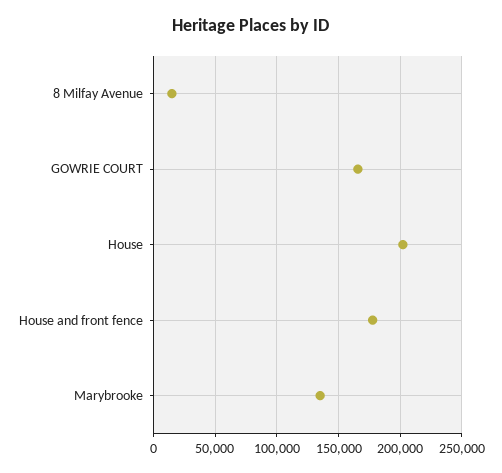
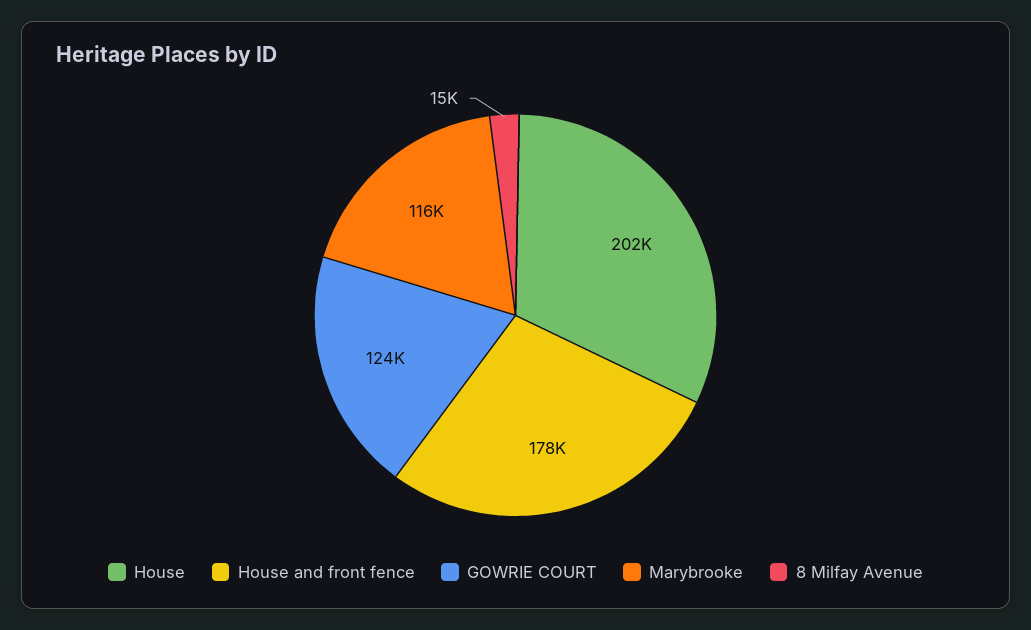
  {
    "8 Milfay Avenue": 15000,
-   "GOWRIE COURT": 165000,
+   "GOWRIE COURT": 124000,
    "House": 202000,
    "House and front fence": 178000,
-   "Marybrooke": 135000
+   "Marybrooke": 116000
  }

